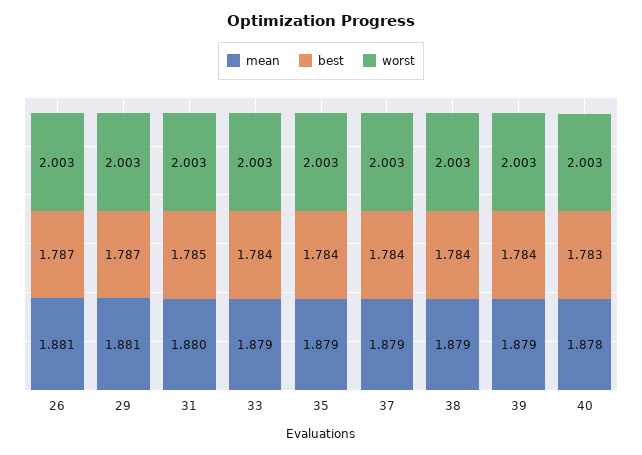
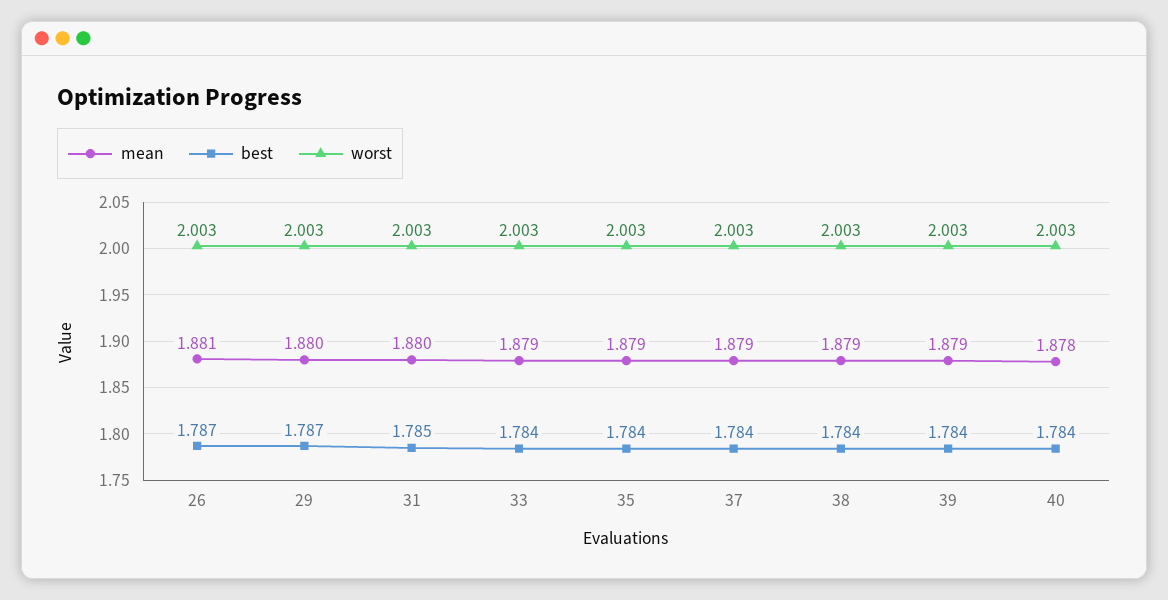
  {
    "mean": {
      "26": 1.881,
-     "29": 1.881,
+     "29": 1.88,
      "31": 1.88,
      "33": 1.879,
      "35": 1.879,
      "37": 1.879,
      "38": 1.879,
      "39": 1.879,
      "40": 1.878
    },
    "best": {
      "26": 1.787,
      "29": 1.787,
      "31": 1.785,
      "33": 1.784,
      "35": 1.784,
      "37": 1.784,
      "38": 1.784,
      "39": 1.784,
-     "40": 1.783
+     "40": 1.784
    },
    "worst": {
      "26": 2.003,
      "29": 2.003,
      "31": 2.003,
      "33": 2.003,
      "35": 2.003,
      "37": 2.003,
      "38": 2.003,
      "39": 2.003,
      "40": 2.003
    }
  }

